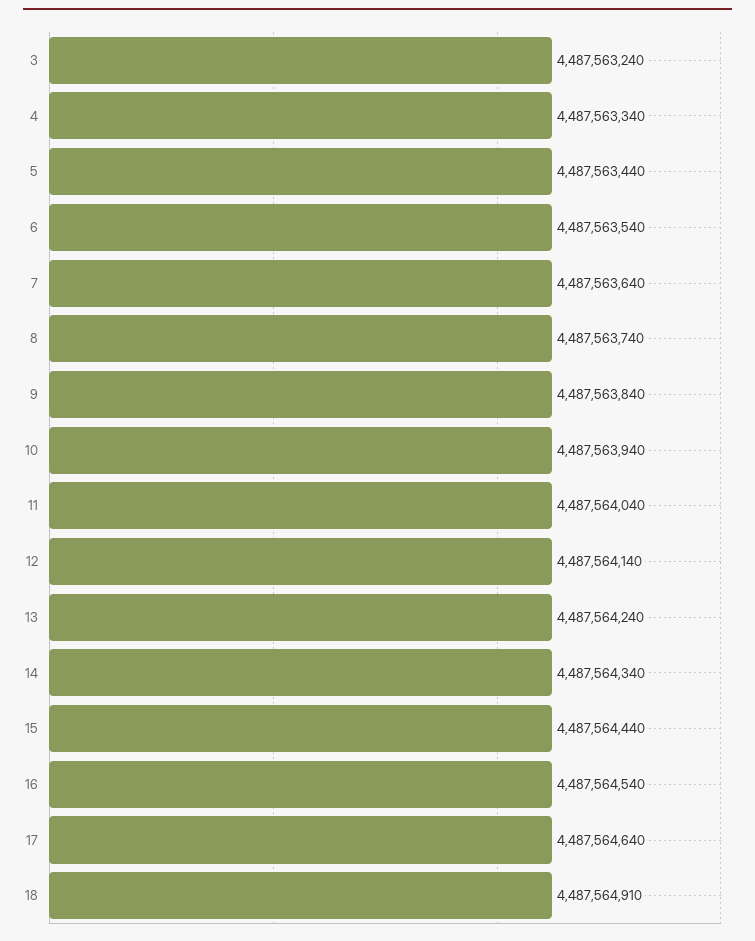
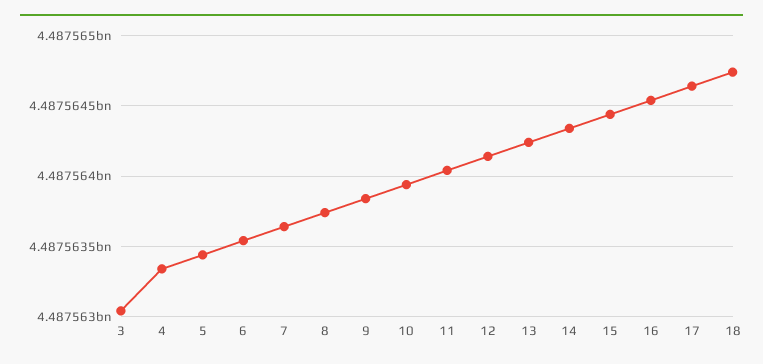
  {
-   "3": 4487563240,
+   "3": 4487563050,
    "4": 4487563340,
    "5": 4487563440,
    "6": 4487563540,
    "7": 4487563640,
    "8": 4487563740,
    "9": 4487563840,
    "10": 4487563940,
    "11": 4487564040,
    "12": 4487564140,
    "13": 4487564240,
    "14": 4487564340,
    "15": 4487564440,
    "16": 4487564540,
    "17": 4487564640,
-   "18": 4487564910
+   "18": 4487564750
  }

